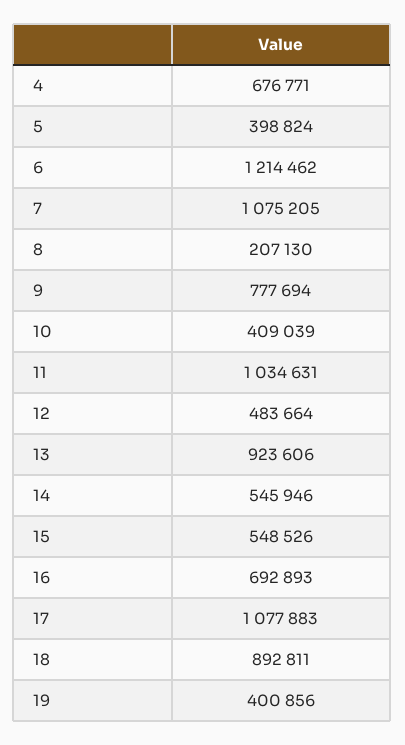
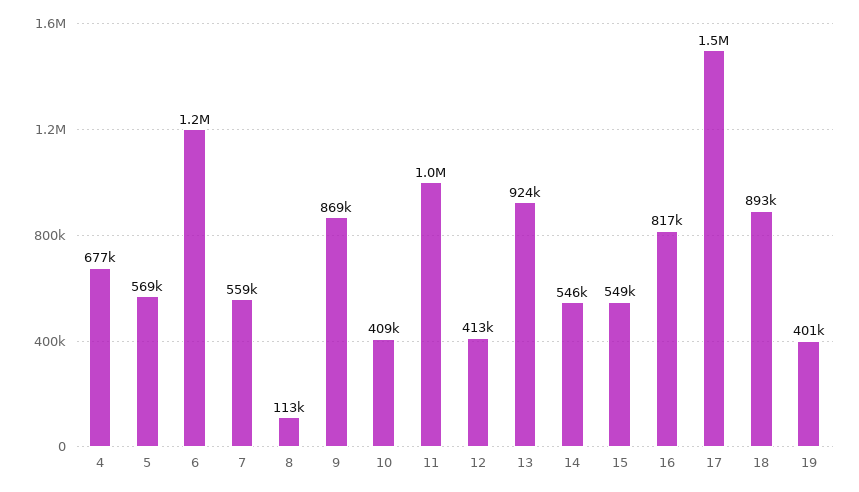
  {
    "4": 676771,
-   "5": 398824,
+   "5": 569000,
    "6": 1214462,
-   "7": 1075205,
+   "7": 559000,
-   "8": 207130,
+   "8": 113000,
-   "9": 777694,
+   "9": 869000,
    "10": 409039,
    "11": 1034631,
-   "12": 483664,
+   "12": 413000,
    "13": 923606,
    "14": 545946,
    "15": 548526,
-   "16": 692893,
+   "16": 817000,
-   "17": 1077883,
+   "17": 1500000,
    "18": 892811,
    "19": 400856
  }

